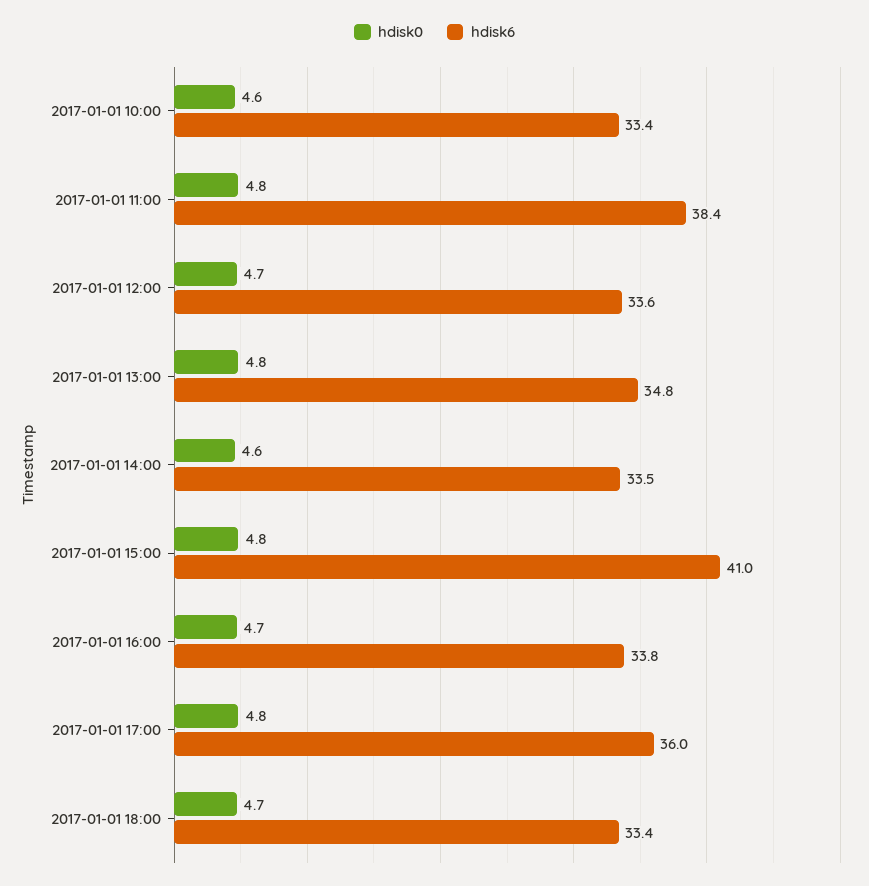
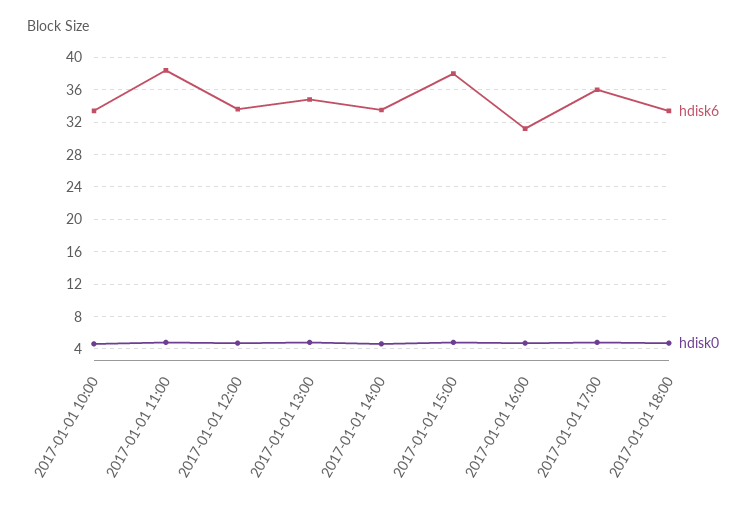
  {
    "hdisk0": {
      "2017-01-01 10:00": 4.6,
      "2017-01-01 11:00": 4.8,
      "2017-01-01 12:00": 4.7,
      "2017-01-01 13:00": 4.8,
      "2017-01-01 14:00": 4.6,
      "2017-01-01 15:00": 4.8,
      "2017-01-01 16:00": 4.7,
      "2017-01-01 17:00": 4.8,
      "2017-01-01 18:00": 4.7
    },
    "hdisk6": {
      "2017-01-01 10:00": 33.4,
      "2017-01-01 11:00": 38.4,
      "2017-01-01 12:00": 33.6,
      "2017-01-01 13:00": 34.8,
      "2017-01-01 14:00": 33.5,
-     "2017-01-01 15:00": 41,
+     "2017-01-01 15:00": 38,
-     "2017-01-01 16:00": 33.8,
+     "2017-01-01 16:00": 31,
      "2017-01-01 17:00": 36,
      "2017-01-01 18:00": 33.4
    }
  }

